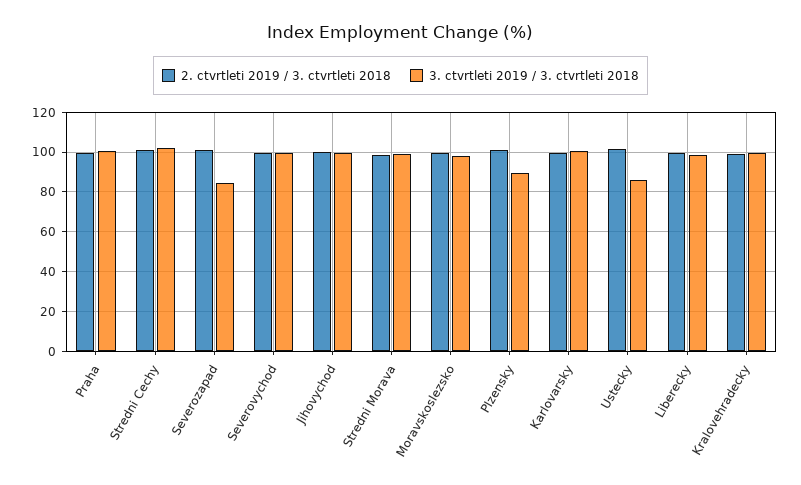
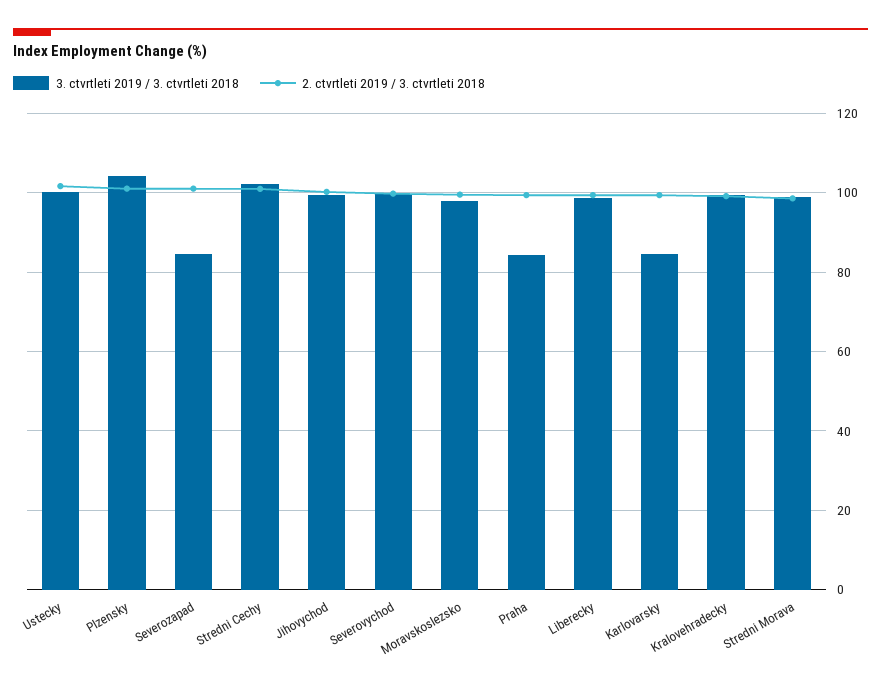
  {
    "2. ctvrtleti 2019 / 3. ctvrtleti 2018": {
      "Praha": 100,
      "Stredni Cechy": 100,
      "Severozapad": 102,
      "Severovychod": 100,
      "Jihovychod": 100,
      "Stredni Morava": 98,
      "Moravskoslezsko": 100,
      "Plzensky": 102,
      "Karlovarsky": 100,
      "Ustecky": 102,
      "Liberecky": 100,
      "Kralovehradecky": 100
    },
    "3. ctvrtleti 2019 / 3. ctvrtleti 2018": {
-     "Praha": 100,
+     "Praha": 84,
      "Stredni Cechy": 102,
      "Severozapad": 84,
      "Severovychod": 100,
      "Jihovychod": 100,
      "Stredni Morava": 100,
      "Moravskoslezsko": 98,
-     "Plzensky": 90,
+     "Plzensky": 104,
-     "Karlovarsky": 100,
+     "Karlovarsky": 84,
-     "Ustecky": 85,
+     "Ustecky": 100,
      "Liberecky": 98,
      "Kralovehradecky": 100
    }
  }

